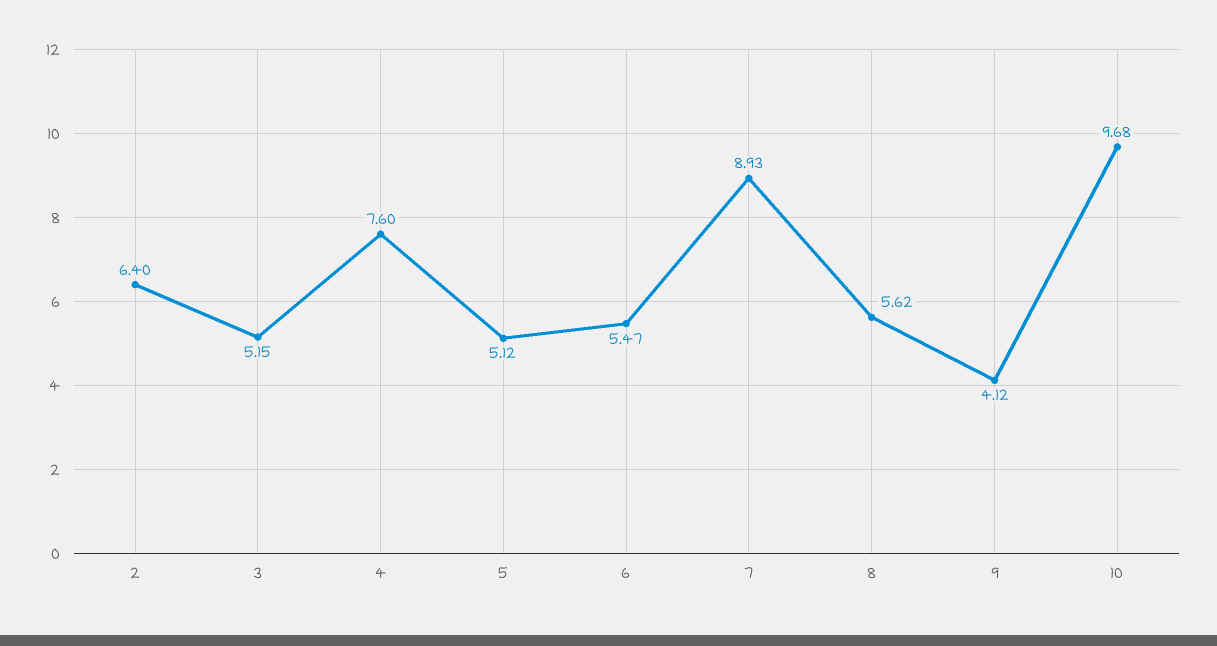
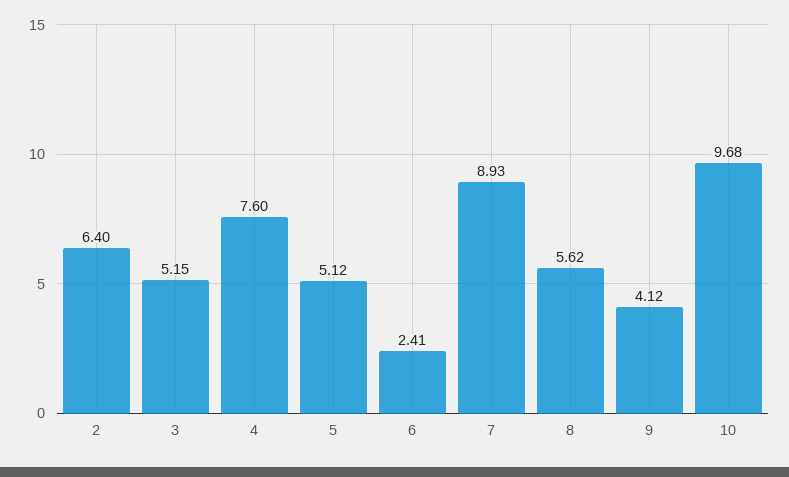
  {
    "2": 6.4,
    "3": 5.15,
    "4": 7.6,
    "5": 5.12,
-   "6": 5.47,
+   "6": 2.41,
    "7": 8.93,
    "8": 5.62,
    "9": 4.12,
    "10": 9.68
  }

